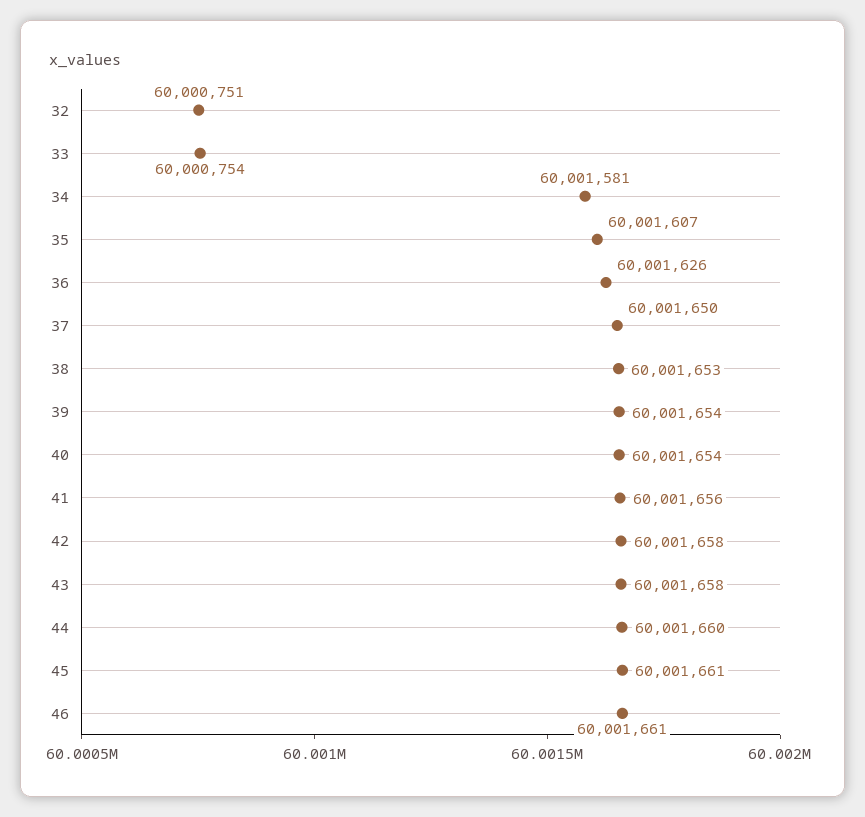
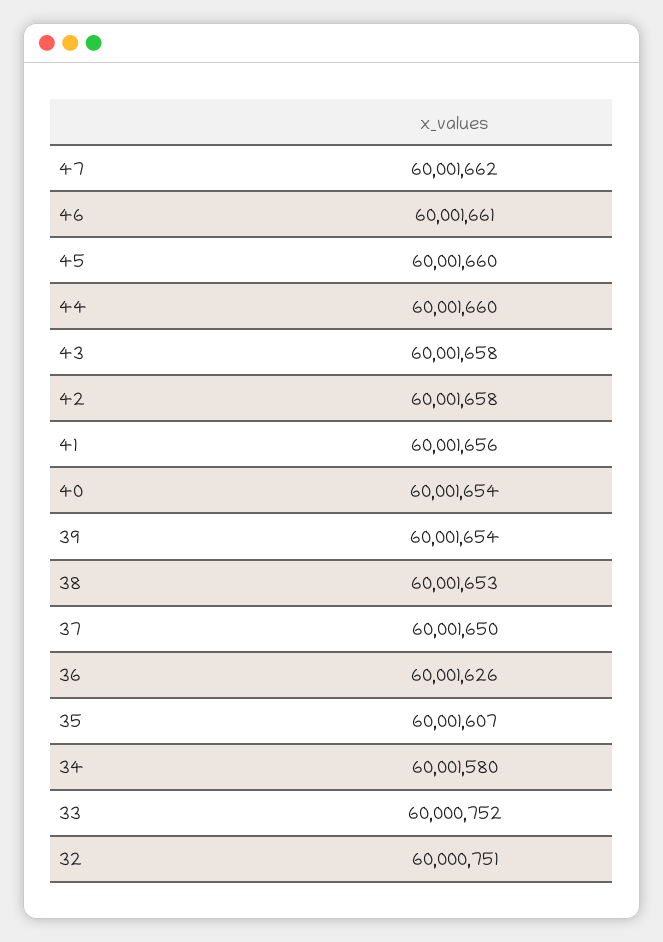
  {
    "32": 60000751,
-   "33": 60000754,
+   "33": 60000752,
-   "34": 60001581,
+   "34": 60001580,
    "35": 60001607,
    "36": 60001626,
    "37": 60001650,
    "38": 60001653,
    "39": 60001654,
    "40": 60001654,
    "41": 60001656,
    "42": 60001658,
    "43": 60001658,
    "44": 60001660,
-   "45": 60001661,
+   "45": 60001660,
-   "46": 60001661
+   "46": 60001661,
+   "47": 60001662
  }

